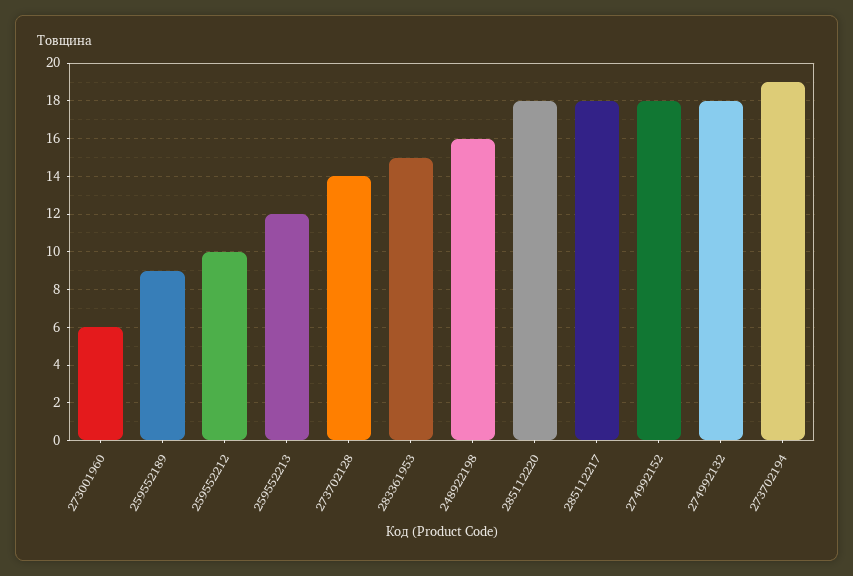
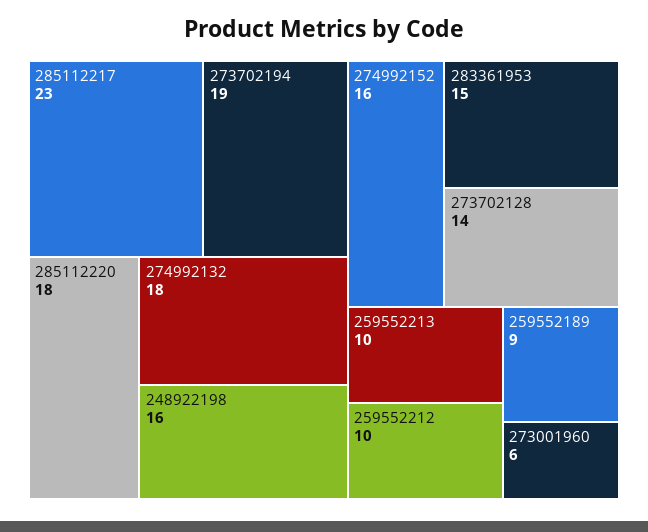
  {
    "273001960": 6,
    "259552189": 9,
    "259552212": 10,
-   "259552213": 12,
+   "259552213": 10,
    "273702128": 14,
    "283361953": 15,
    "248922198": 16,
    "285112220": 18,
-   "285112217": 18,
+   "285112217": 23,
-   "274992152": 18,
+   "274992152": 16,
    "274992132": 18,
    "273702194": 19
  }

